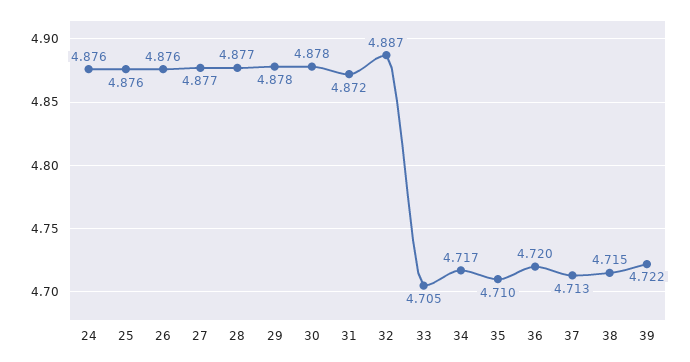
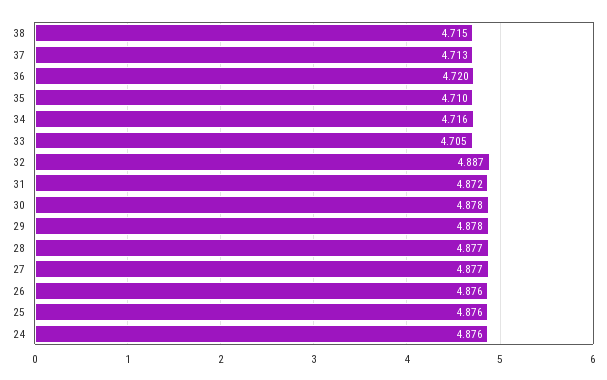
  {
    "24": 4.876,
    "25": 4.876,
    "26": 4.876,
    "27": 4.877,
    "28": 4.877,
    "29": 4.878,
    "30": 4.878,
    "31": 4.872,
    "32": 4.887,
    "33": 4.705,
-   "34": 4.717,
+   "34": 4.716,
    "35": 4.71,
    "36": 4.72,
    "37": 4.713,
-   "38": 4.715,
+   "38": 4.715
-   "39": 4.722
  }

